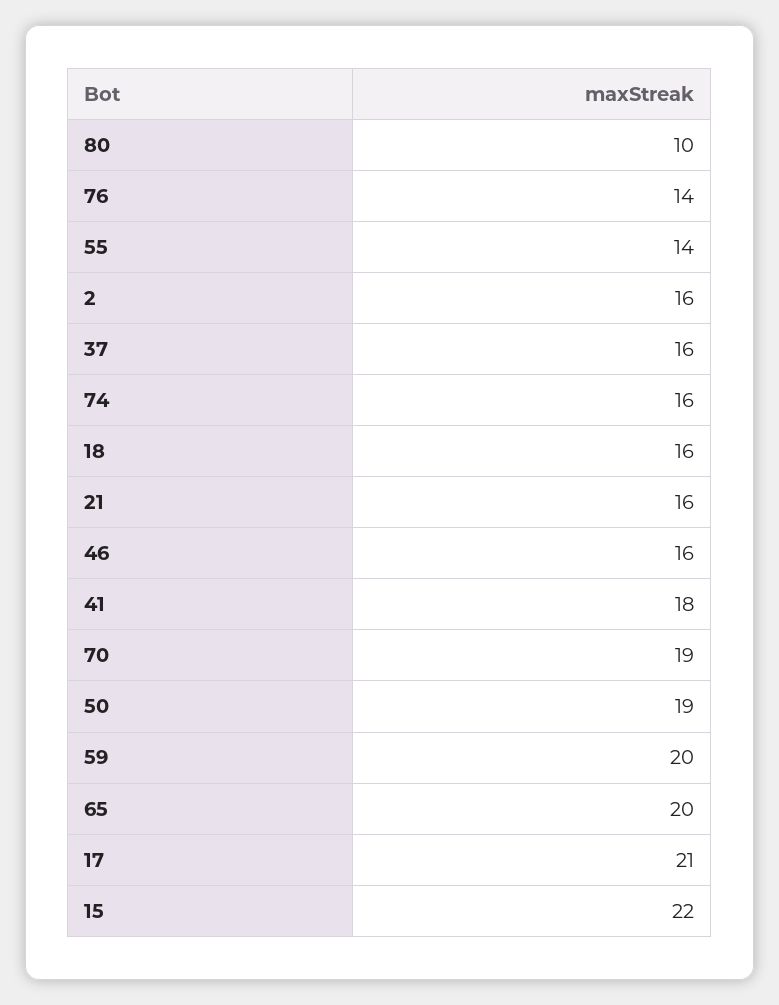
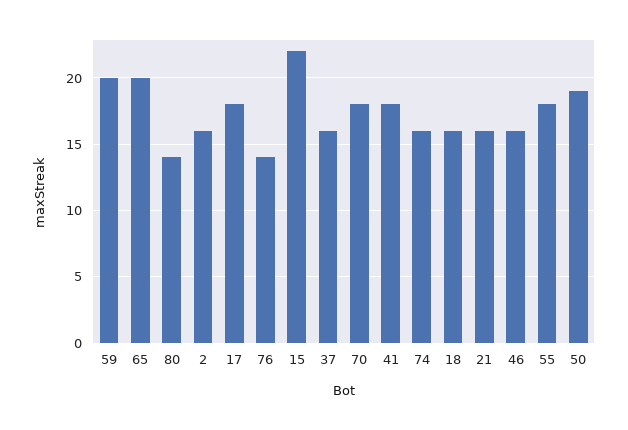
  {
-   "80": 10,
+   "80": 14,
    "76": 14,
-   "55": 14,
+   "55": 18,
    "2": 16,
    "37": 16,
    "74": 16,
    "18": 16,
    "21": 16,
    "46": 16,
    "41": 18,
-   "70": 19,
+   "70": 18,
    "50": 19,
    "59": 20,
    "65": 20,
-   "17": 21,
+   "17": 18,
    "15": 22
  }

